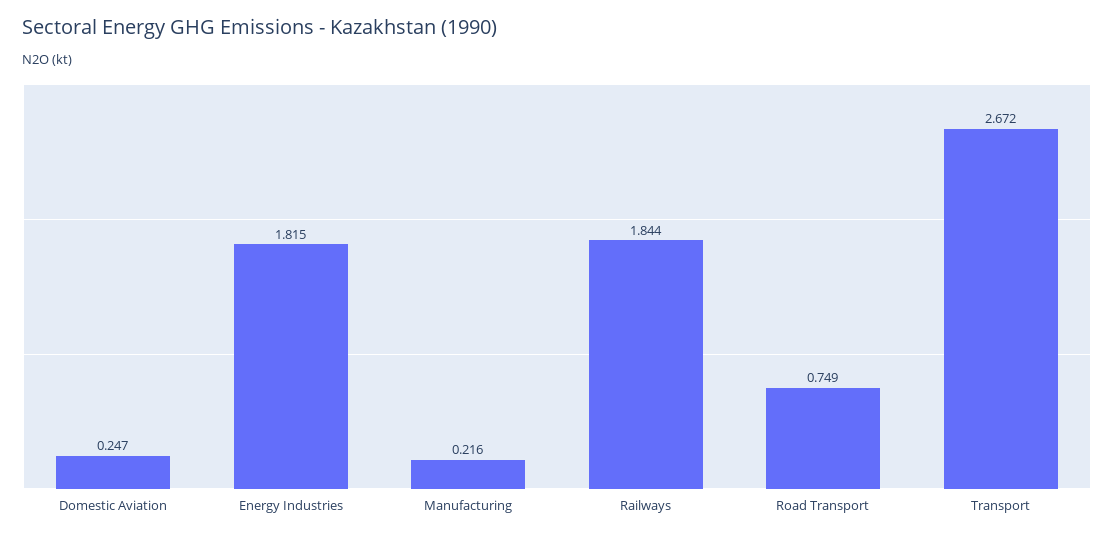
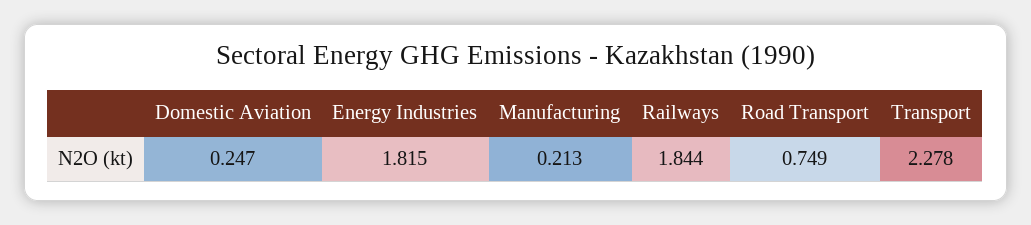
  {
    "Domestic Aviation": 0.247,
    "Energy Industries": 1.815,
-   "Manufacturing": 0.216,
+   "Manufacturing": 0.213,
    "Railways": 1.844,
    "Road Transport": 0.749,
-   "Transport": 2.672
+   "Transport": 2.278
  }

